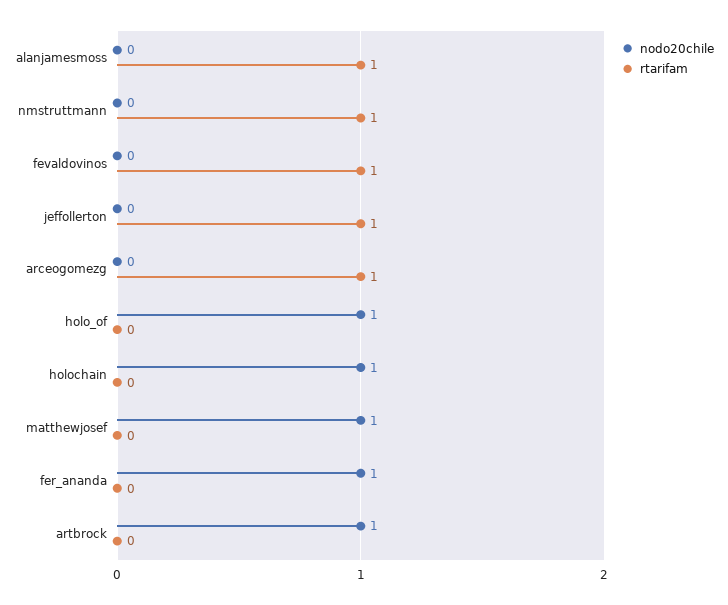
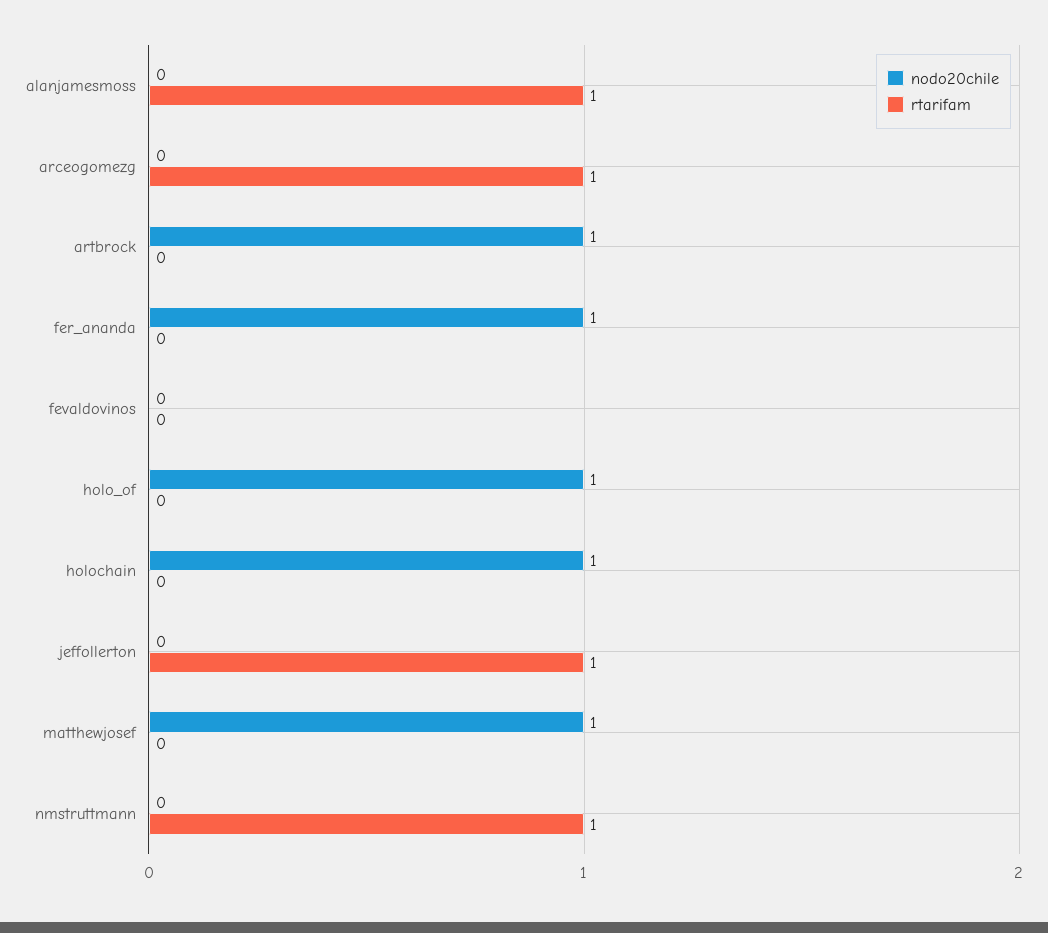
  {
    "nodo20chile": {
      "alanjamesmoss": 0,
      "nmstruttmann": 0,
      "fevaldovinos": 0,
      "jeffollerton": 0,
      "arceogomezg": 0,
      "holo_of": 1,
      "holochain": 1,
      "matthewjosef": 1,
      "fer_ananda": 1,
      "artbrock": 1
    },
    "rtarifam": {
      "alanjamesmoss": 1,
      "nmstruttmann": 1,
-     "fevaldovinos": 1,
+     "fevaldovinos": 0,
      "jeffollerton": 1,
      "arceogomezg": 1,
      "holo_of": 0,
      "holochain": 0,
      "matthewjosef": 0,
      "fer_ananda": 0,
      "artbrock": 0
    }
  }

